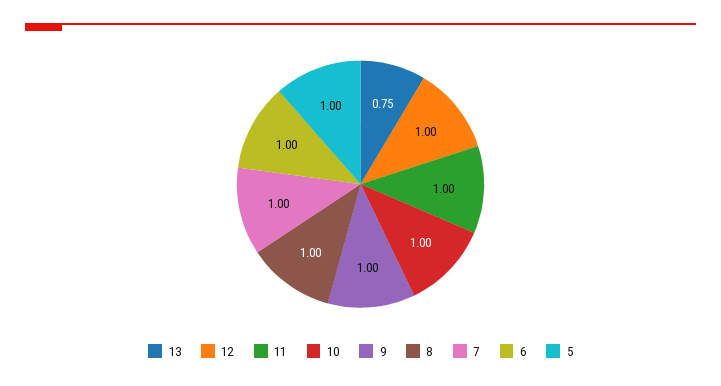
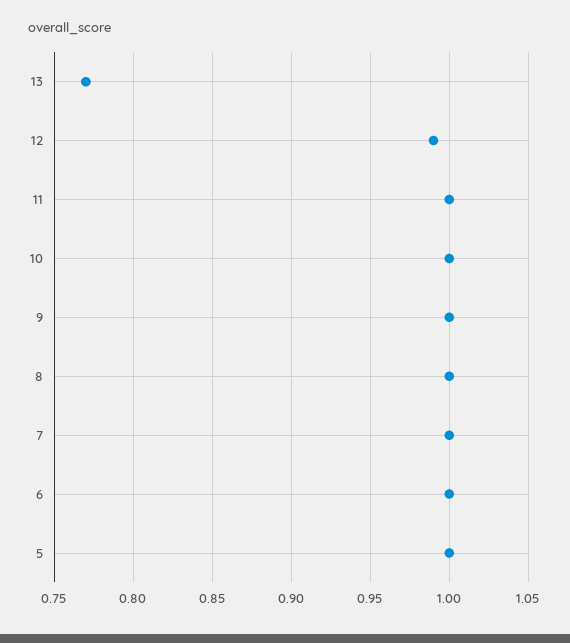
  {
-   "13": 0.75,
+   "13": 0.77,
-   "12": 1,
+   "12": 0.99,
    "11": 1,
    "10": 1,
    "9": 1,
    "8": 1,
    "7": 1,
    "6": 1,
    "5": 1
  }

